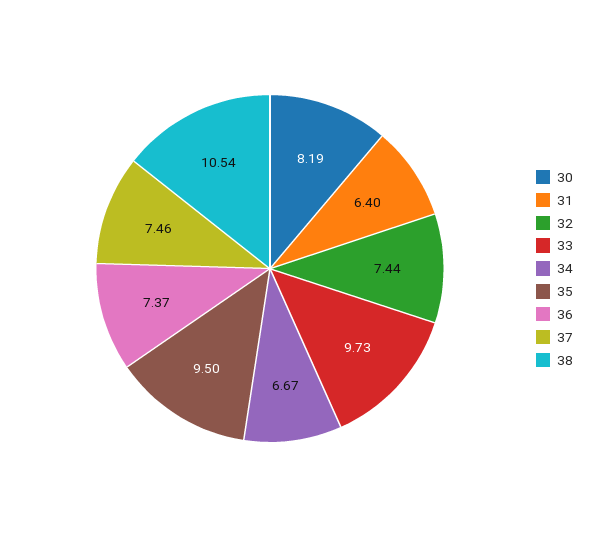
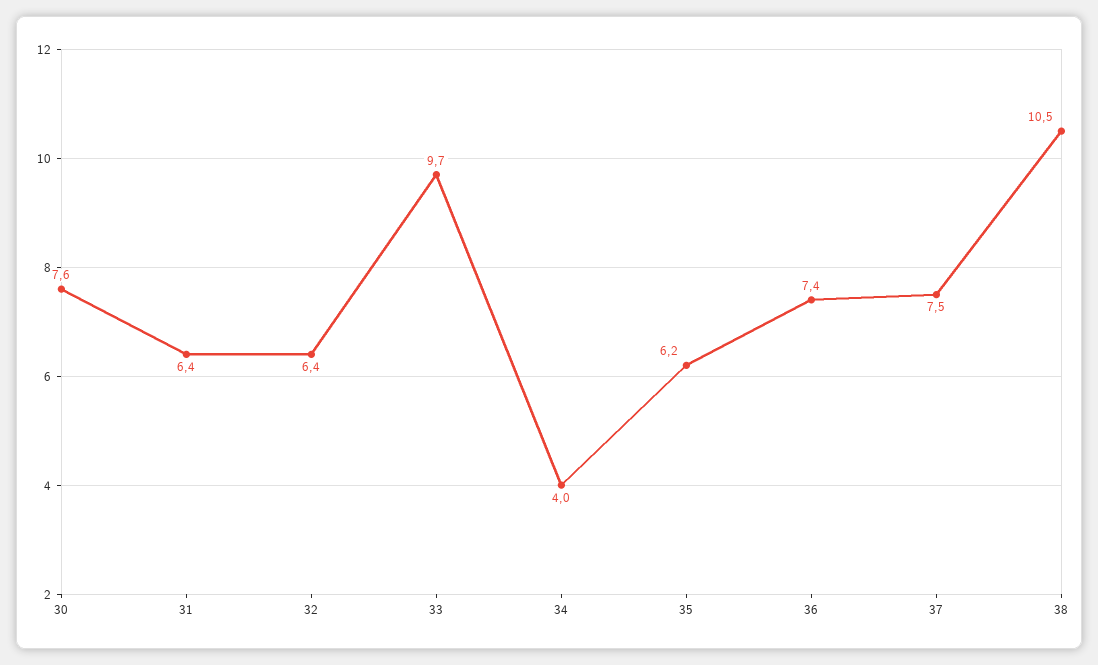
  {
-   "30": 8.19,
+   "30": 7.6,
    "31": 6.4,
-   "32": 7.44,
+   "32": 6.4,
    "33": 9.73,
-   "34": 6.67,
+   "34": 4,
-   "35": 9.5,
+   "35": 6.2,
    "36": 7.37,
    "37": 7.46,
    "38": 10.54
  }

